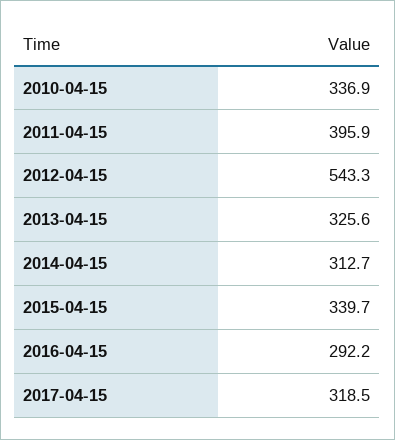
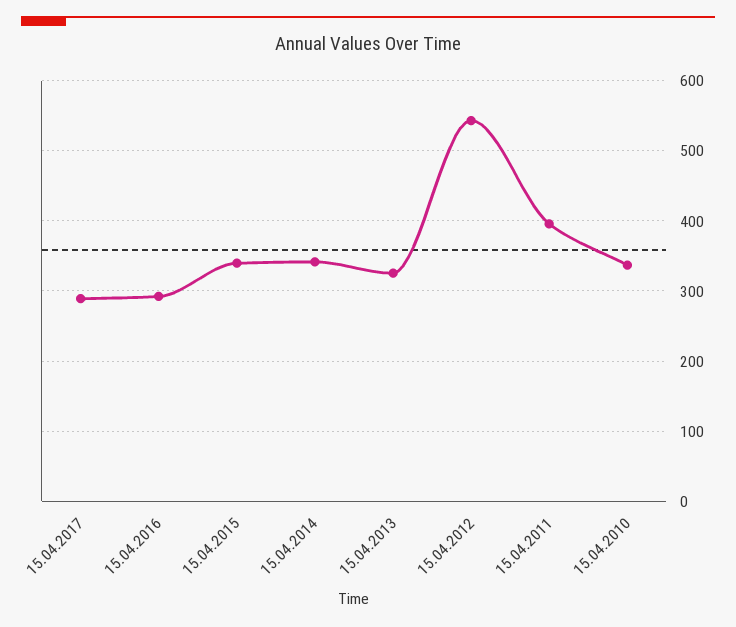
  {
    "2010-04-15": 336.9,
    "2011-04-15": 395.9,
    "2012-04-15": 543.3,
    "2013-04-15": 325.6,
-   "2014-04-15": 312.7,
+   "2014-04-15": 340,
    "2015-04-15": 339.7,
    "2016-04-15": 292.2,
-   "2017-04-15": 318.5
+   "2017-04-15": 290
  }

